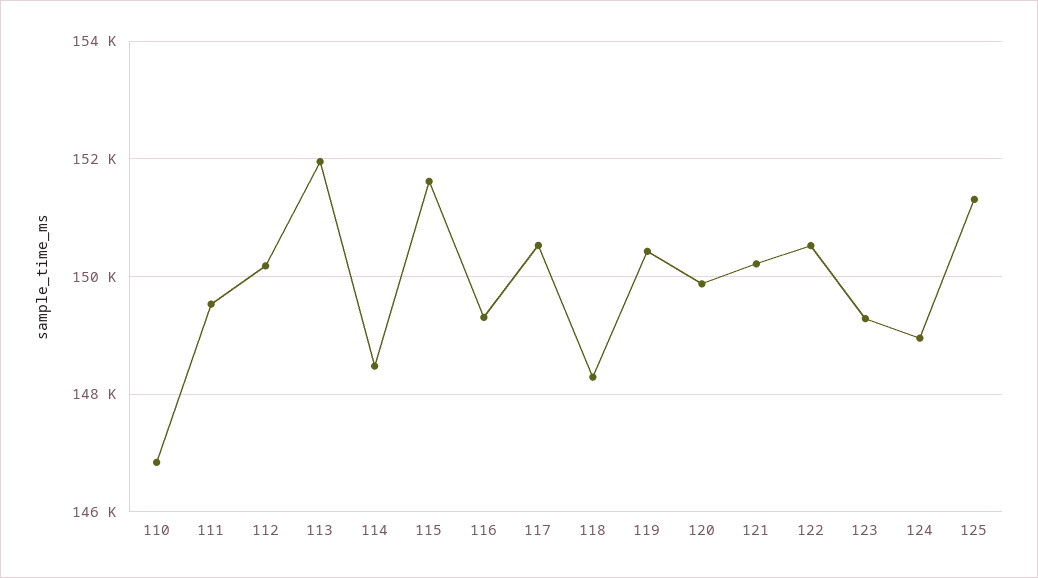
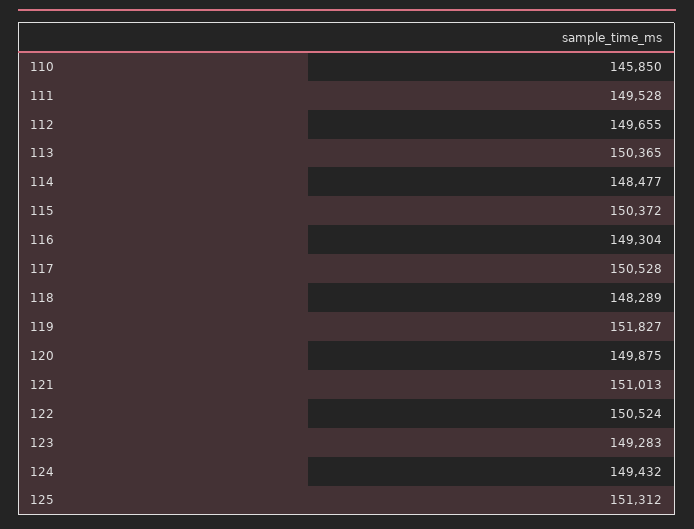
  {
-   "110": 146800,
+   "110": 145850,
    "111": 149528,
-   "112": 150200,
+   "112": 149655,
-   "113": 152000,
+   "113": 150365,
    "114": 148477,
-   "115": 151600,
+   "115": 150372,
    "116": 149304,
    "117": 150528,
    "118": 148289,
-   "119": 150400,
+   "119": 151827,
    "120": 149875,
-   "121": 150200,
+   "121": 151013,
    "122": 150524,
    "123": 149283,
-   "124": 149000,
+   "124": 149432,
    "125": 151312
  }

